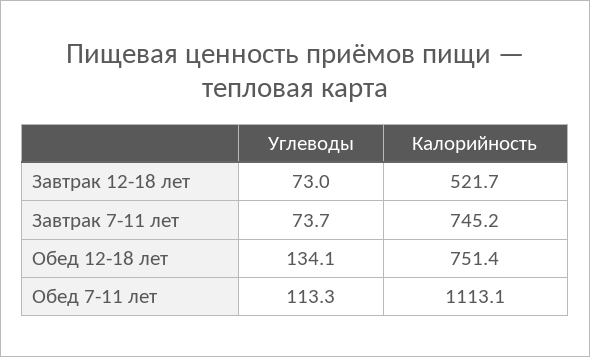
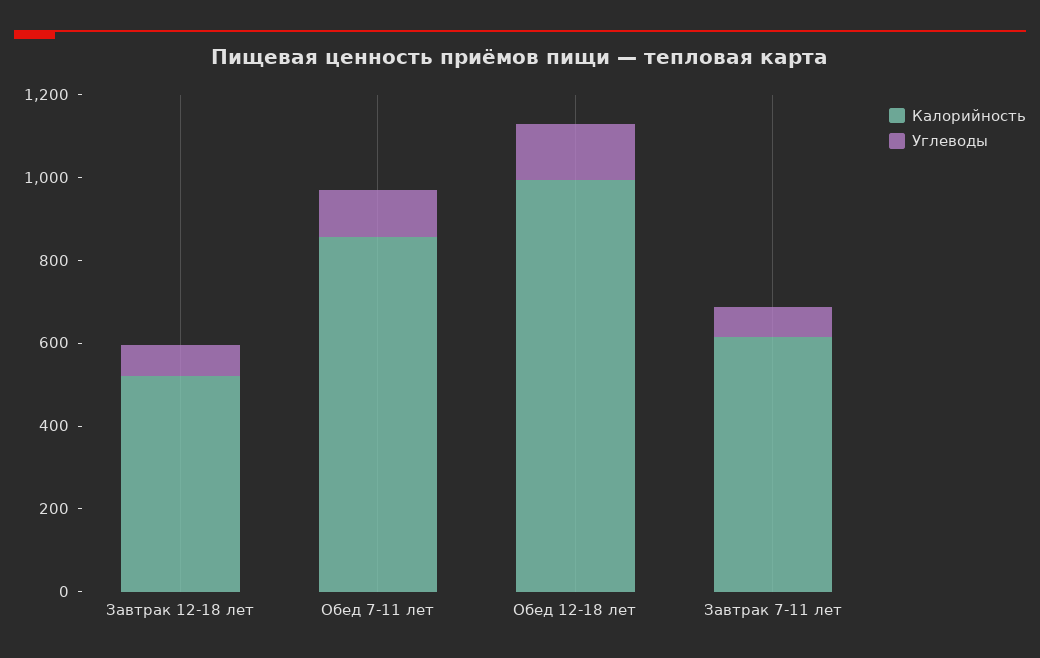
  {
    "Углеводы": {
      "Завтрак 12-18 лет": 73,
      "Завтрак 7-11 лет": 73.7,
      "Обед 12-18 лет": 134.1,
      "Обед 7-11 лет": 113.3
    },
    "Калорийность": {
      "Завтрак 12-18 лет": 521.7,
-     "Завтрак 7-11 лет": 745.2,
+     "Завтрак 7-11 лет": 600,
-     "Обед 12-18 лет": 751.4,
+     "Обед 12-18 лет": 1000,
-     "Обед 7-11 лет": 1113.1
+     "Обед 7-11 лет": 850
    }
  }

